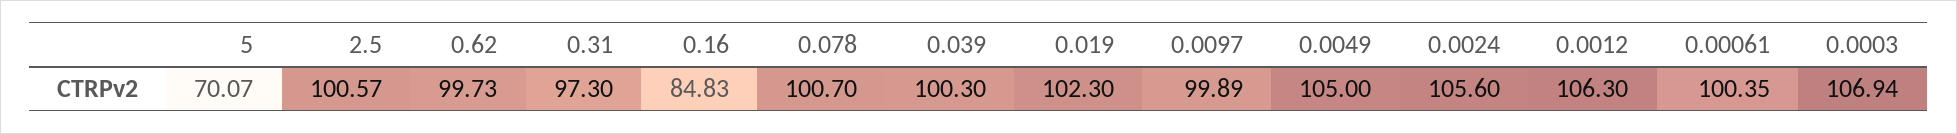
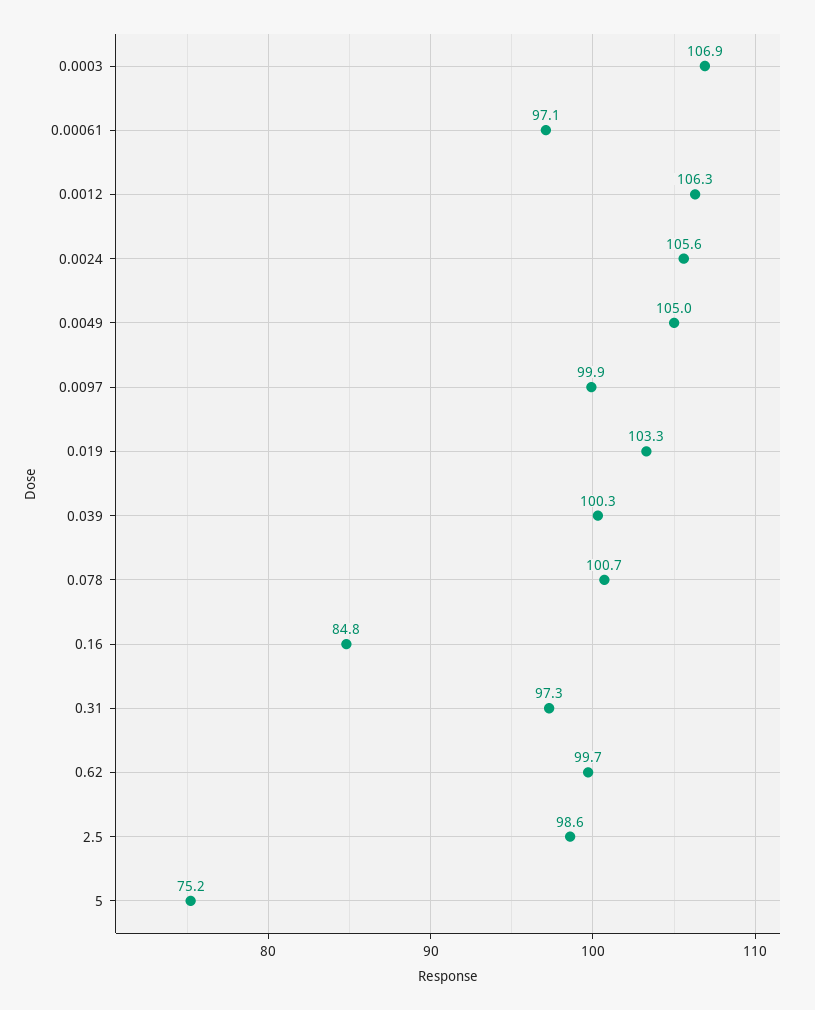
  {
-   "5": 70.07,
+   "5": 75.2,
-   "2.5": 100.57,
+   "2.5": 98.6,
    "0.62": 99.73,
    "0.31": 97.3,
    "0.16": 84.83,
    "0.078": 100.7,
    "0.039": 100.3,
-   "0.019": 102.3,
+   "0.019": 103.3,
    "0.0097": 99.89,
    "0.0049": 105,
    "0.0024": 105.6,
    "0.0012": 106.3,
-   "0.00061": 100.35,
+   "0.00061": 97.1,
    "0.0003": 106.94
  }

